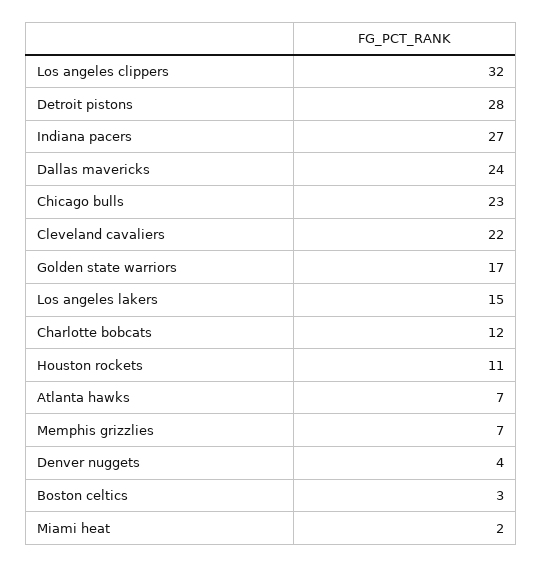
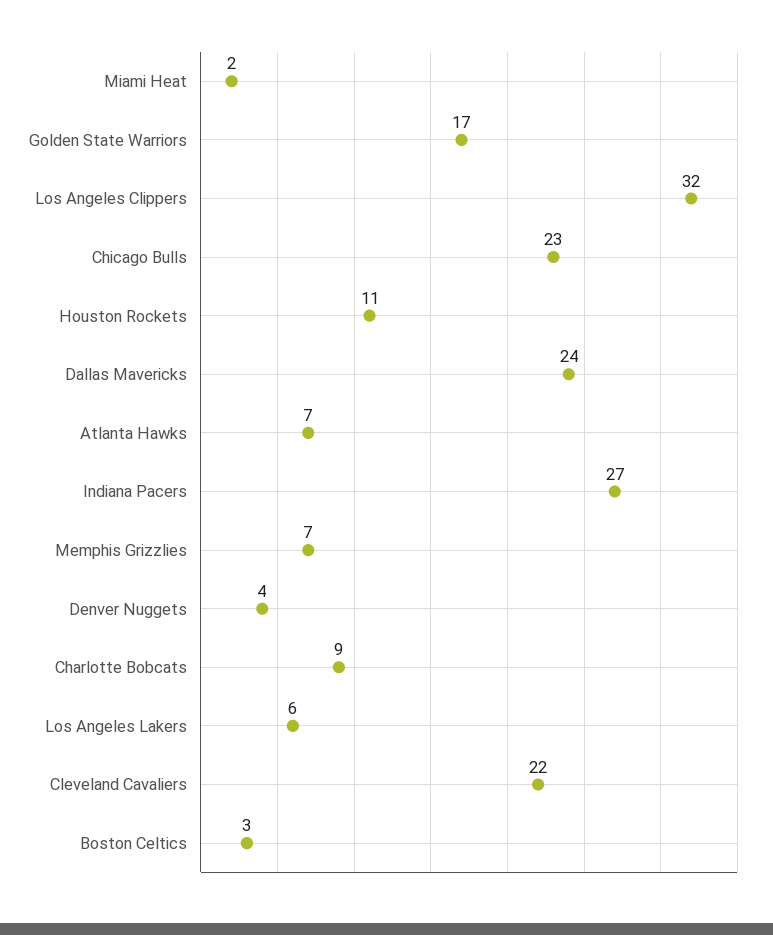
  {
    "Los angeles clippers": 32,
-   "Detroit pistons": 28,
    "Indiana pacers": 27,
    "Dallas mavericks": 24,
    "Chicago bulls": 23,
    "Cleveland cavaliers": 22,
    "Golden state warriors": 17,
-   "Los angeles lakers": 15,
+   "Los angeles lakers": 6,
-   "Charlotte bobcats": 12,
+   "Charlotte bobcats": 9,
    "Houston rockets": 11,
    "Atlanta hawks": 7,
    "Memphis grizzlies": 7,
    "Denver nuggets": 4,
    "Boston celtics": 3,
    "Miami heat": 2
  }

